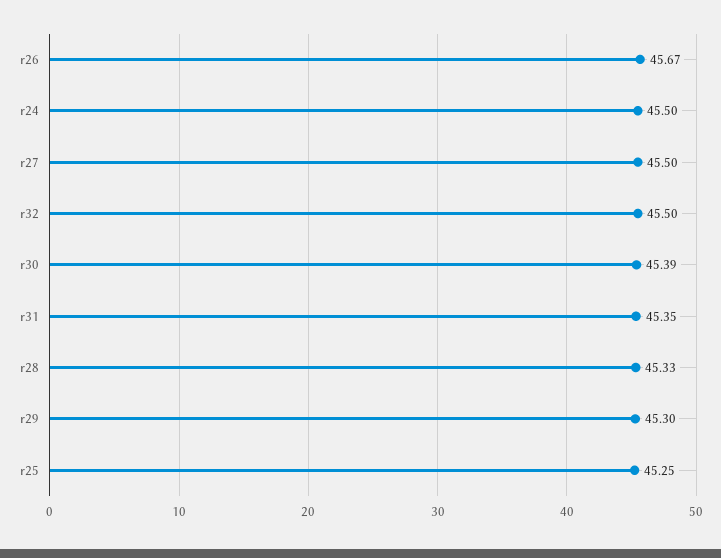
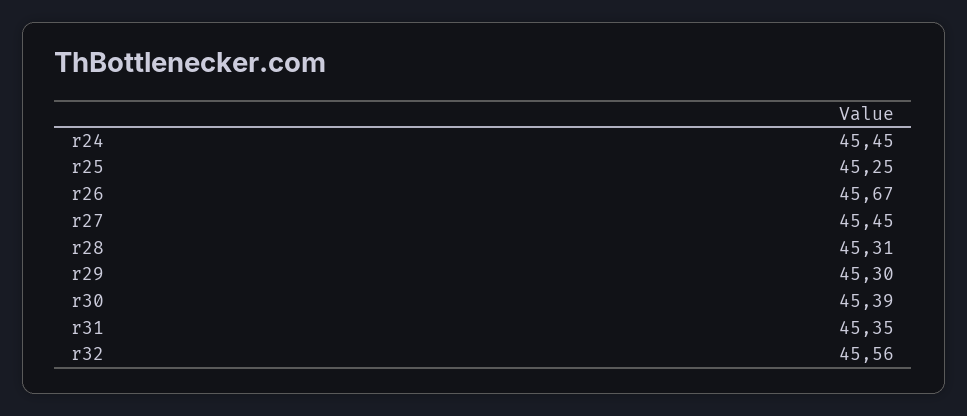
  {
    "r26": 45.67,
-   "r24": 45.5,
+   "r24": 45.45,
-   "r27": 45.5,
+   "r27": 45.45,
-   "r32": 45.5,
+   "r32": 45.56,
    "r30": 45.39,
    "r31": 45.35,
-   "r28": 45.33,
+   "r28": 45.31,
    "r29": 45.3,
    "r25": 45.25
  }

